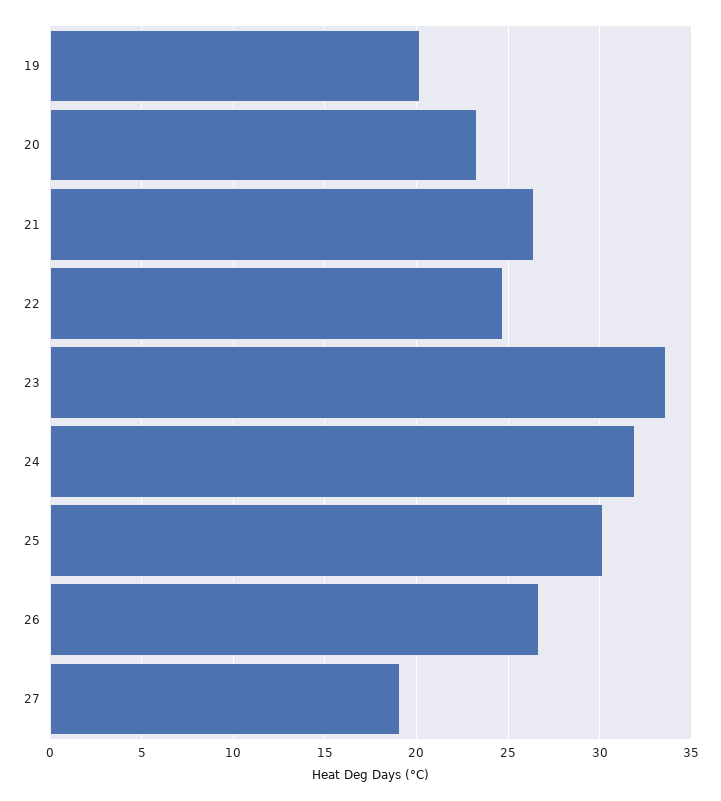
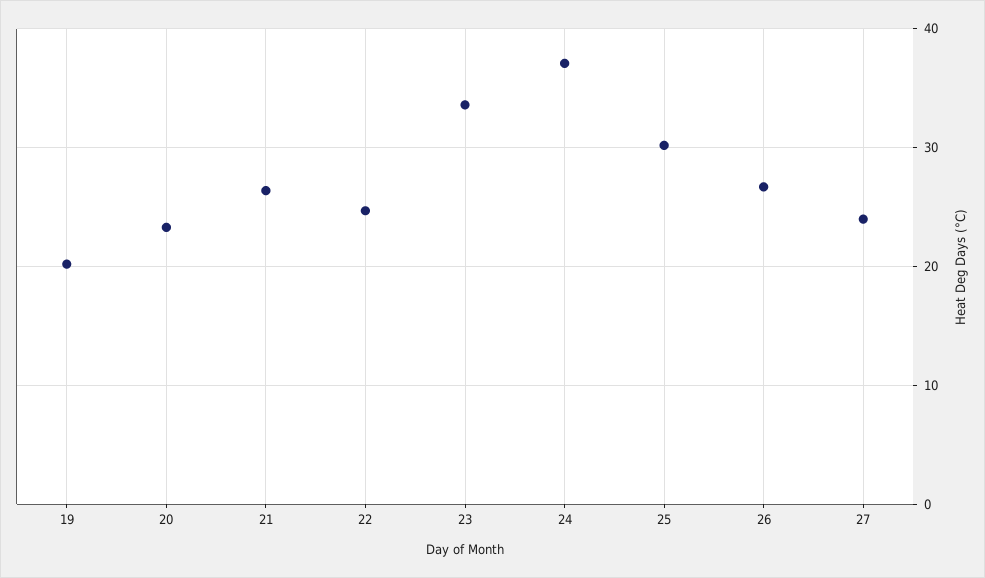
  {
    "19": 20,
    "20": 23.5,
    "21": 26.5,
    "22": 24.5,
    "23": 33.5,
-   "24": 32,
+   "24": 37,
    "25": 30,
    "26": 26.5,
-   "27": 19
+   "27": 24
  }

